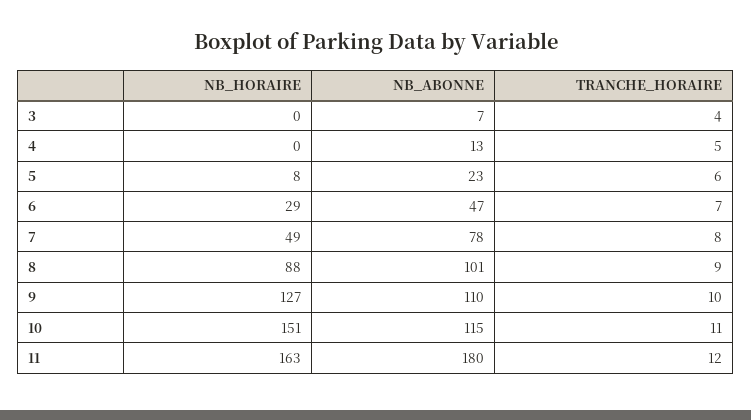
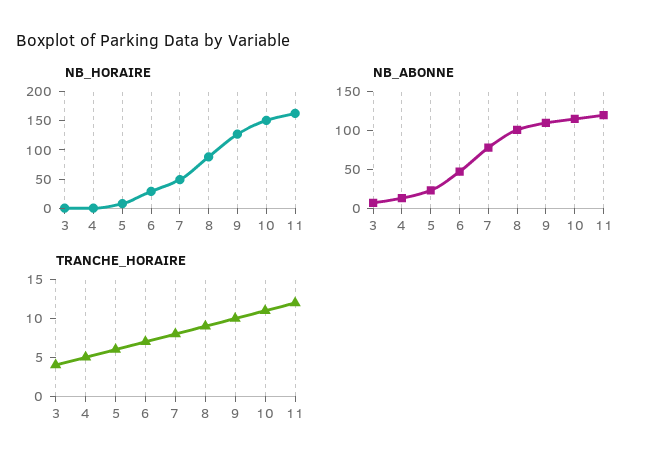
  {
    "NB_HORAIRE": {
      "3": 0,
      "4": 0,
      "5": 8,
      "6": 29,
      "7": 49,
      "8": 88,
      "9": 127,
      "10": 151,
      "11": 163
    },
    "NB_ABONNE": {
      "3": 7,
      "4": 13,
      "5": 23,
      "6": 47,
      "7": 78,
      "8": 101,
      "9": 110,
      "10": 115,
-     "11": 180
+     "11": 125
    },
    "TRANCHE_HORAIRE": {
      "3": 4,
      "4": 5,
      "5": 6,
      "6": 7,
      "7": 8,
      "8": 9,
      "9": 10,
      "10": 11,
      "11": 12
    }
  }

